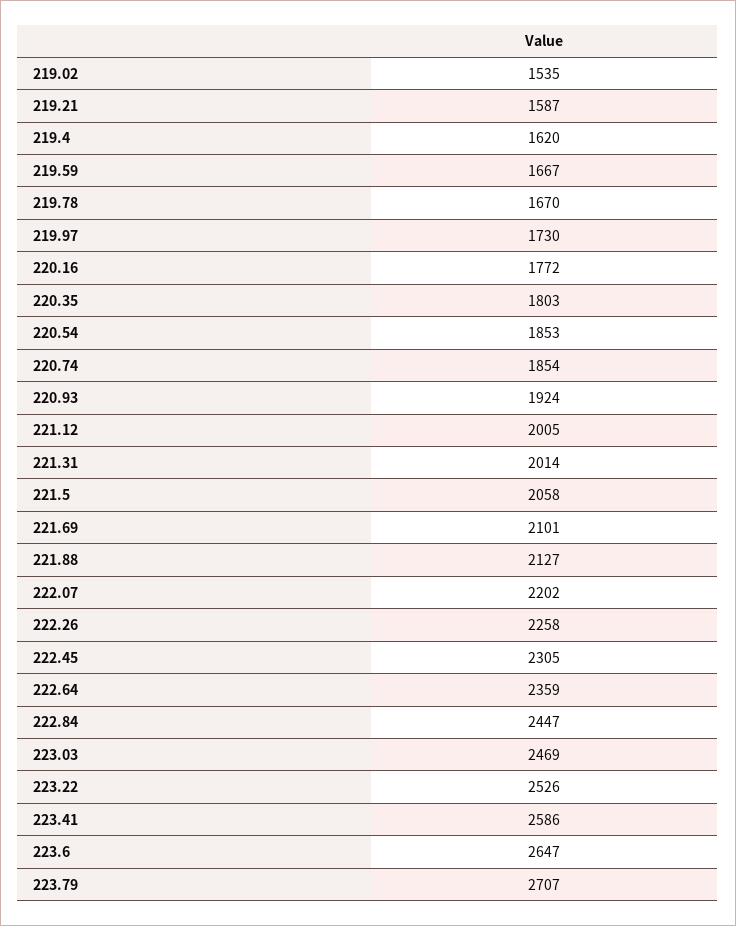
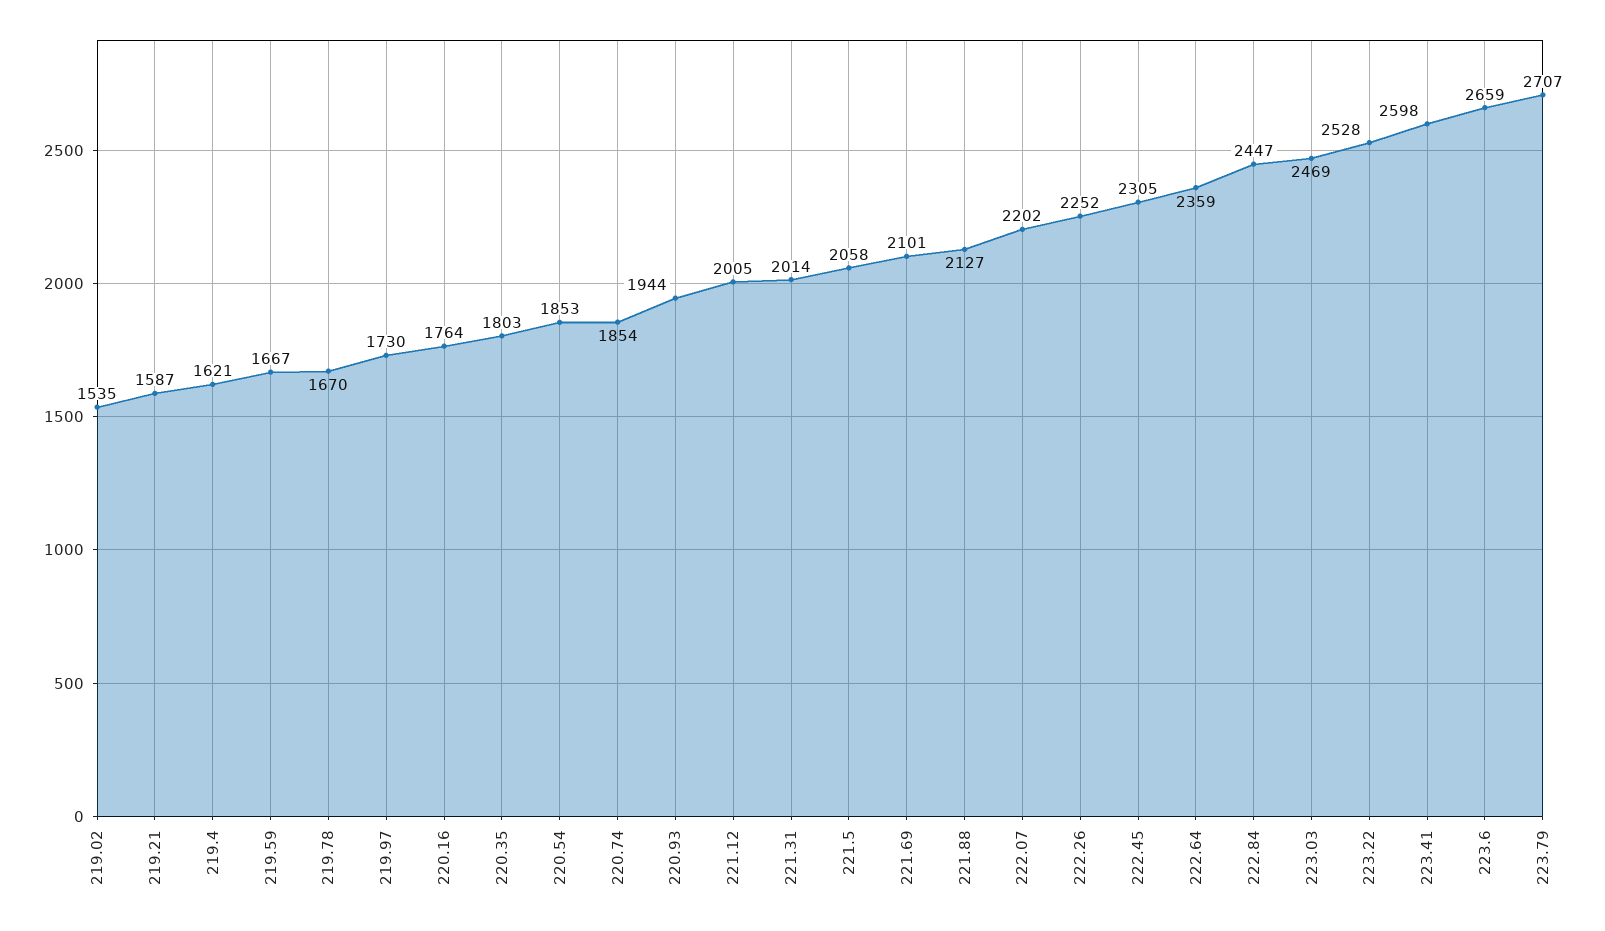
  {
    "219.02": 1535,
    "219.21": 1587,
-   "219.4": 1620,
+   "219.4": 1621,
    "219.59": 1667,
    "219.78": 1670,
    "219.97": 1730,
-   "220.16": 1772,
+   "220.16": 1764,
    "220.35": 1803,
    "220.54": 1853,
    "220.74": 1854,
-   "220.93": 1924,
+   "220.93": 1944,
    "221.12": 2005,
    "221.31": 2014,
    "221.5": 2058,
    "221.69": 2101,
    "221.88": 2127,
    "222.07": 2202,
-   "222.26": 2258,
+   "222.26": 2252,
    "222.45": 2305,
    "222.64": 2359,
    "222.84": 2447,
    "223.03": 2469,
-   "223.22": 2526,
+   "223.22": 2528,
-   "223.41": 2586,
+   "223.41": 2598,
-   "223.6": 2647,
+   "223.6": 2659,
    "223.79": 2707
  }

